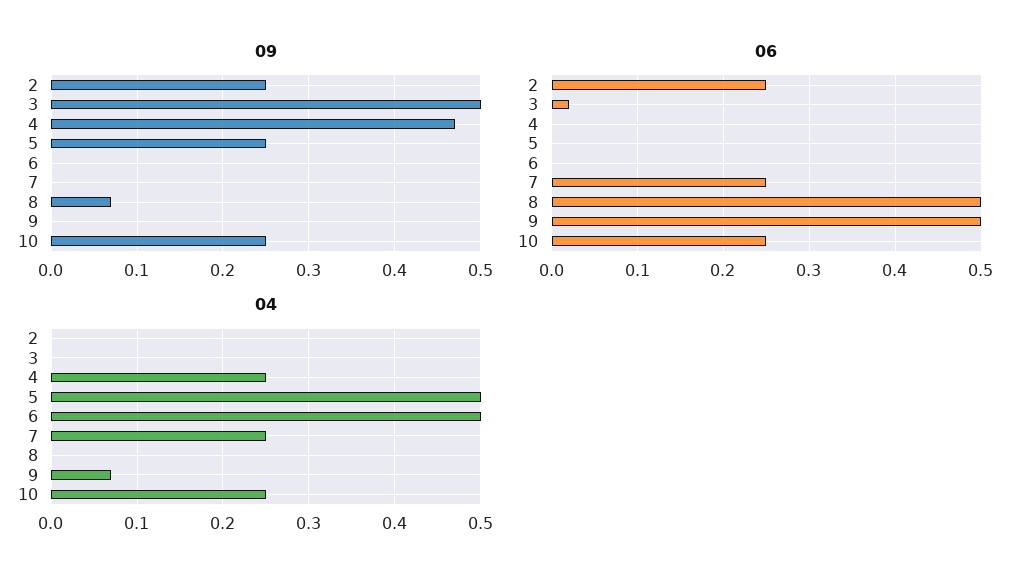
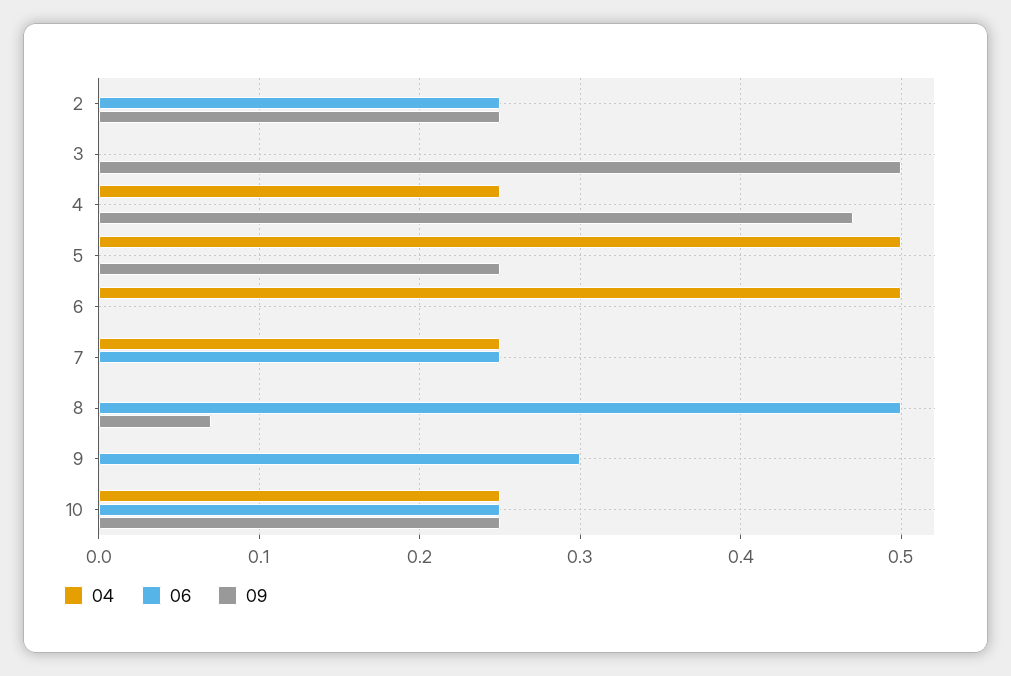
  {
    "09": {
      "2": 0.25,
      "3": 0.5,
      "4": 0.47,
      "5": 0.25,
      "6": 0,
      "7": 0,
      "8": 0.07,
      "9": 0,
      "10": 0.25
    },
    "06": {
      "2": 0.25,
-     "3": 0.02,
+     "3": 0,
      "4": 0,
      "5": 0,
      "6": 0,
      "7": 0.25,
      "8": 0.5,
-     "9": 0.5,
+     "9": 0.3,
      "10": 0.25
    },
    "04": {
      "2": 0,
      "3": 0,
      "4": 0.25,
      "5": 0.5,
      "6": 0.5,
      "7": 0.25,
      "8": 0,
-     "9": 0.07,
+     "9": 0,
      "10": 0.25
    }
  }

